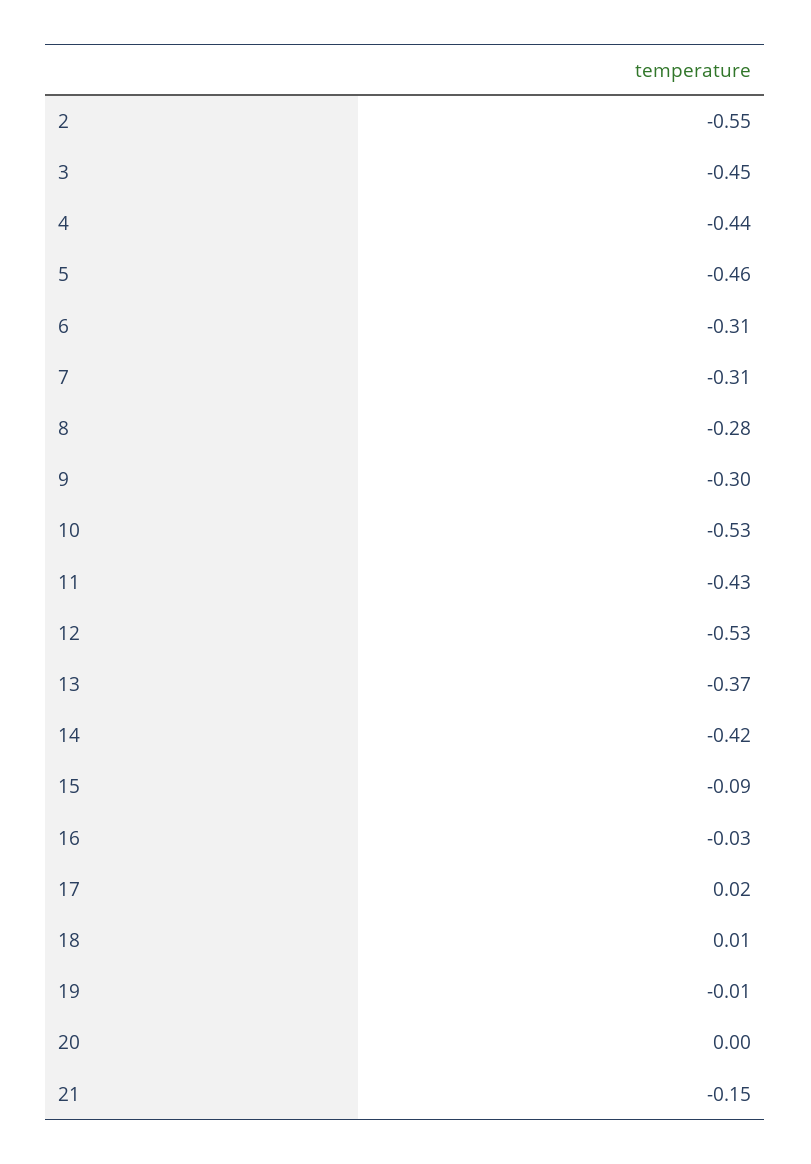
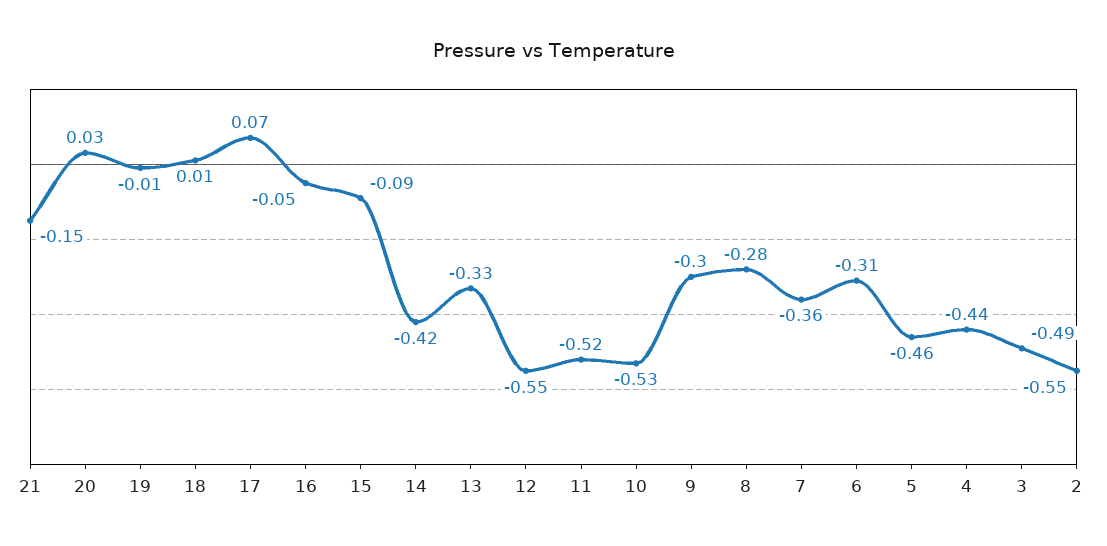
  {
    "2": -0.55,
-   "3": -0.45,
+   "3": -0.49,
    "4": -0.44,
    "5": -0.46,
    "6": -0.31,
-   "7": -0.31,
+   "7": -0.36,
    "8": -0.28,
    "9": -0.3,
    "10": -0.53,
-   "11": -0.43,
+   "11": -0.52,
-   "12": -0.53,
+   "12": -0.55,
-   "13": -0.37,
+   "13": -0.33,
    "14": -0.42,
    "15": -0.09,
-   "16": -0.03,
+   "16": -0.05,
-   "17": 0.02,
+   "17": 0.07,
    "18": 0.01,
    "19": -0.01,
-   "20": 0,
+   "20": 0.03,
    "21": -0.15
  }

